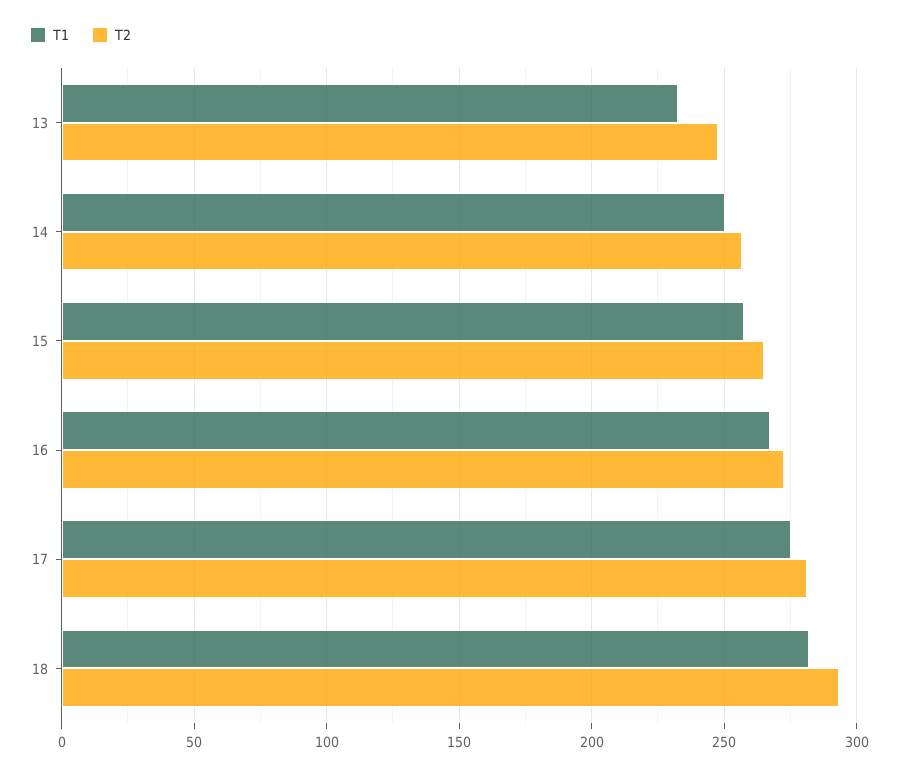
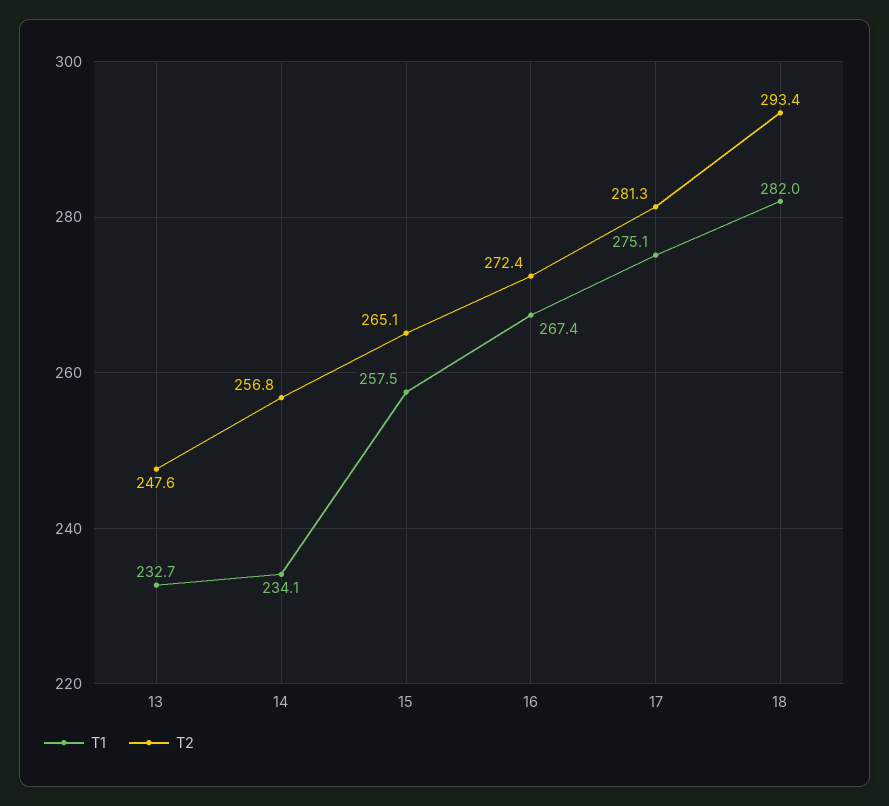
  {
    "T1": {
      "13": 232.7,
-     "14": 250,
+     "14": 234.1,
      "15": 257.5,
      "16": 267.4,
      "17": 275.1,
      "18": 282
    },
    "T2": {
      "13": 247.6,
      "14": 256.8,
      "15": 265.1,
      "16": 272.4,
      "17": 281.3,
      "18": 293.4
    }
  }

